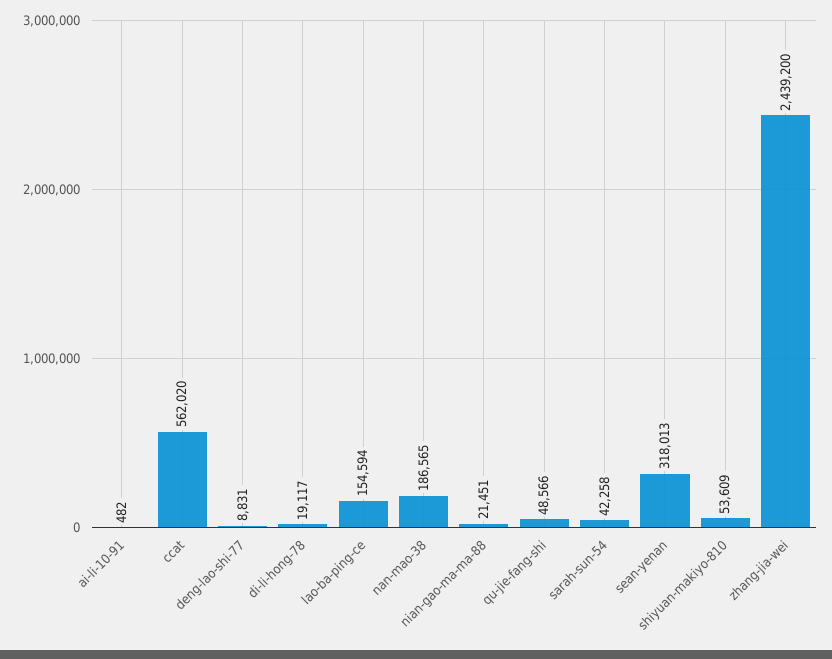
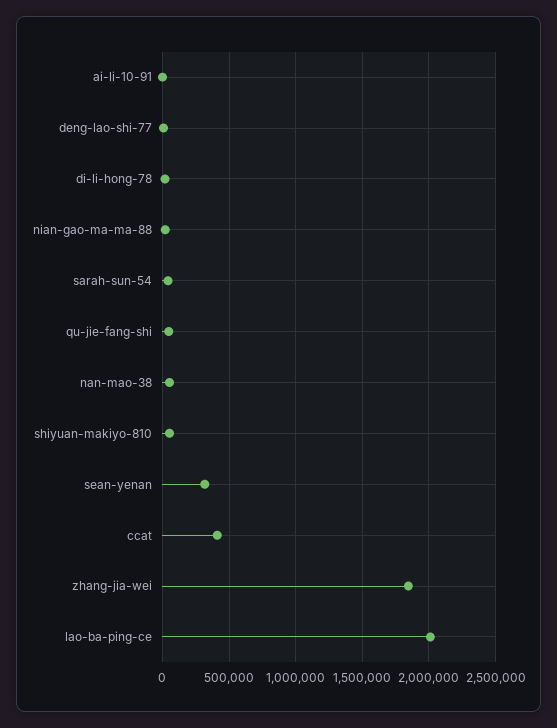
  {
    "ai-li-10-91": 482,
-   "ccat": 562020,
+   "ccat": 400000,
    "deng-lao-shi-77": 8831,
    "di-li-hong-78": 19117,
-   "lao-ba-ping-ce": 154594,
+   "lao-ba-ping-ce": 2000000,
-   "nan-mao-38": 186565,
+   "nan-mao-38": 50000,
    "nian-gao-ma-ma-88": 21451,
    "qu-jie-fang-shi": 48566,
    "sarah-sun-54": 42258,
    "sean-yenan": 318013,
    "shiyuan-makiyo-810": 53609,
-   "zhang-jia-wei": 2439200
+   "zhang-jia-wei": 1850000
  }

